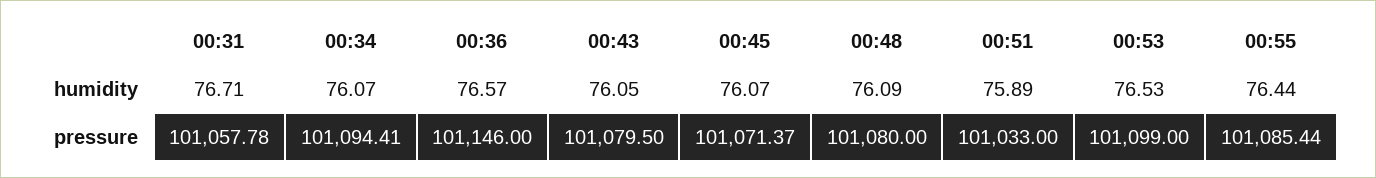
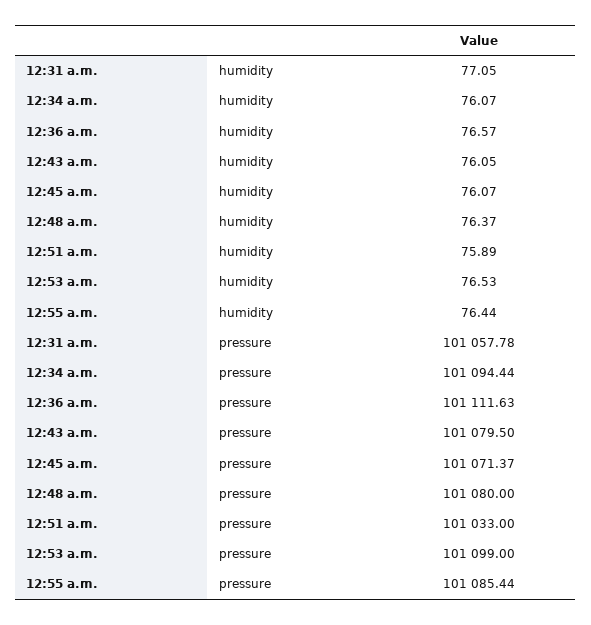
  {
    "00:31": {
-     "humidity": 76.71,
+     "humidity": 77.05,
      "pressure": 101057.78
    },
    "00:34": {
      "humidity": 76.07,
-     "pressure": 101094.41
+     "pressure": 101094.44
    },
    "00:36": {
      "humidity": 76.57,
-     "pressure": 101146
+     "pressure": 101111.63
    },
    "00:43": {
      "humidity": 76.05,
      "pressure": 101079.5
    },
    "00:45": {
      "humidity": 76.07,
      "pressure": 101071.37
    },
    "00:48": {
-     "humidity": 76.09,
+     "humidity": 76.37,
      "pressure": 101080
    },
    "00:51": {
      "humidity": 75.89,
      "pressure": 101033
    },
    "00:53": {
      "humidity": 76.53,
      "pressure": 101099
    },
    "00:55": {
      "humidity": 76.44,
      "pressure": 101085.44
    }
  }

